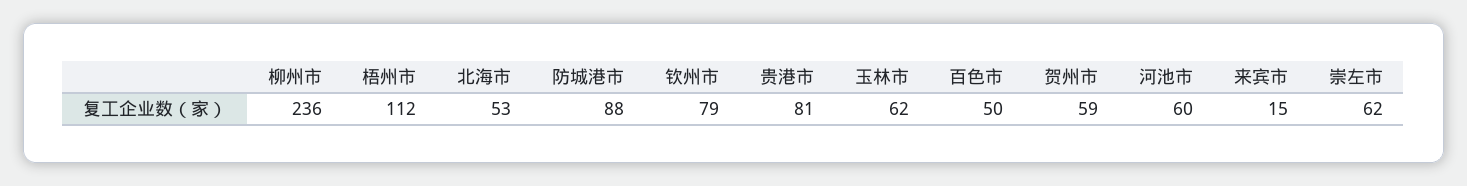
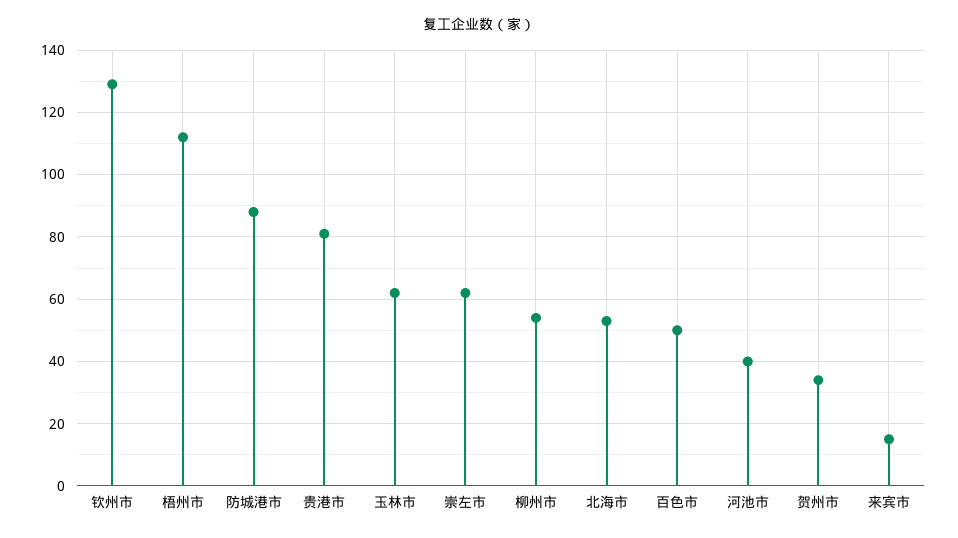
  {
-   "柳州市": 236,
+   "柳州市": 55,
    "梧州市": 112,
    "北海市": 53,
    "防城港市": 88,
-   "钦州市": 79,
+   "钦州市": 130,
    "贵港市": 81,
    "玉林市": 62,
    "百色市": 50,
-   "贺州市": 59,
+   "贺州市": 35,
-   "河池市": 60,
+   "河池市": 40,
    "来宾市": 15,
    "崇左市": 62
  }

